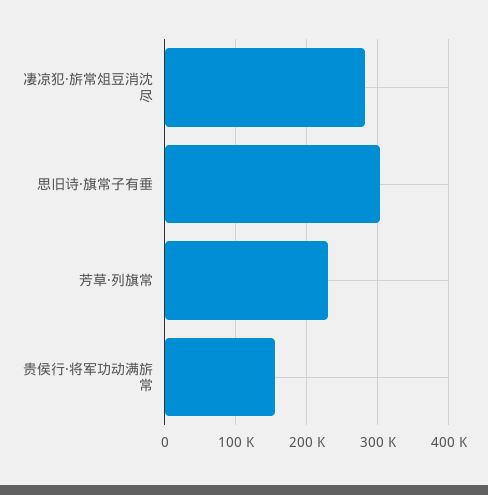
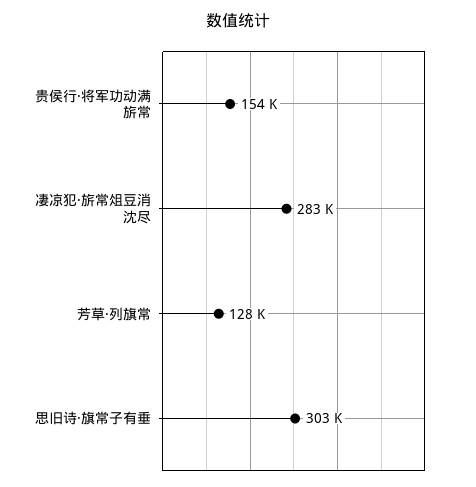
  {
    "凄凉犯·旂常俎豆消沈尽": 283000,
    "思旧诗·旗常子有垂": 303000,
-   "芳草·列旗常": 230000,
+   "芳草·列旗常": 128000,
    "贵侯行·将军功动满旂常": 154000
  }

